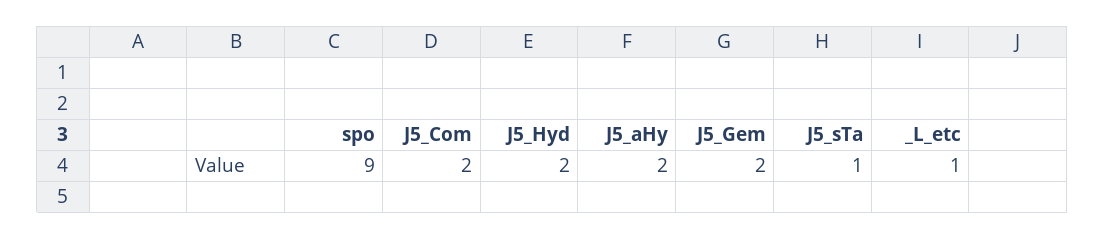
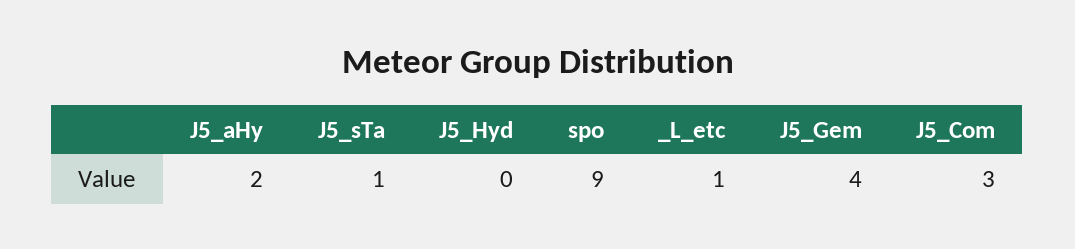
  {
    "spo": 9,
-   "J5_Com": 2,
+   "J5_Com": 3,
-   "J5_Hyd": 2,
+   "J5_Hyd": 0,
    "J5_aHy": 2,
-   "J5_Gem": 2,
+   "J5_Gem": 4,
    "J5_sTa": 1,
    "_L_etc": 1
  }

